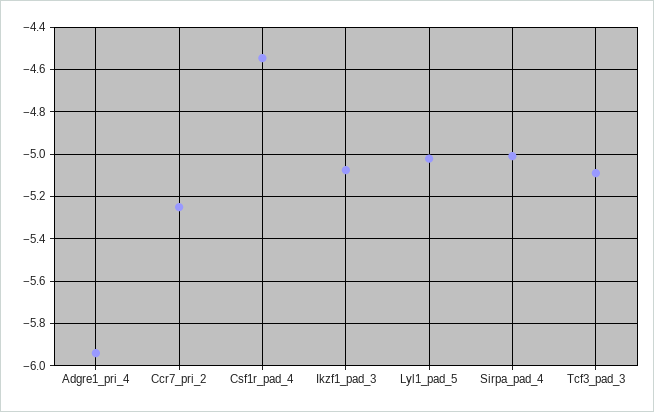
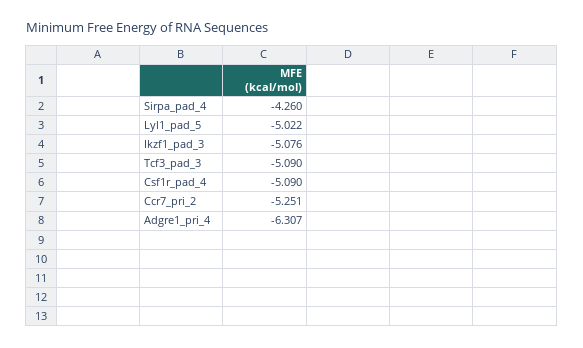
  {
-   "Adgre1_pri_4": -5.95,
+   "Adgre1_pri_4": -6.307,
    "Ccr7_pri_2": -5.251,
-   "Csf1r_pad_4": -4.55,
+   "Csf1r_pad_4": -5.09,
    "Ikzf1_pad_3": -5.076,
    "Lyl1_pad_5": -5.022,
-   "Sirpa_pad_4": -5,
+   "Sirpa_pad_4": -4.26,
    "Tcf3_pad_3": -5.09
  }

